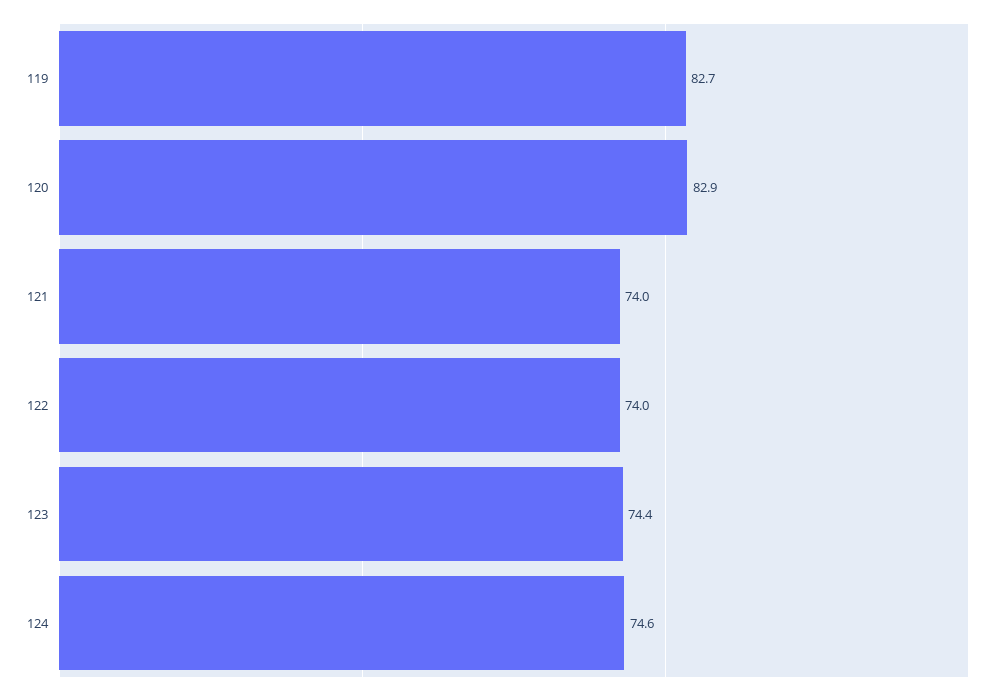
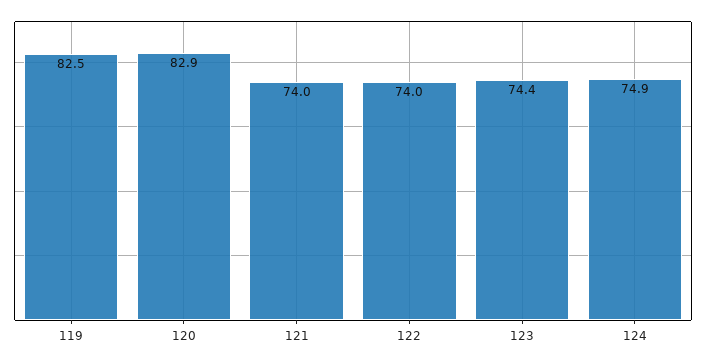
  {
-   "119": 82.7,
+   "119": 82.5,
    "120": 82.9,
    "121": 74,
    "122": 74,
    "123": 74.4,
-   "124": 74.6
+   "124": 74.9
  }

